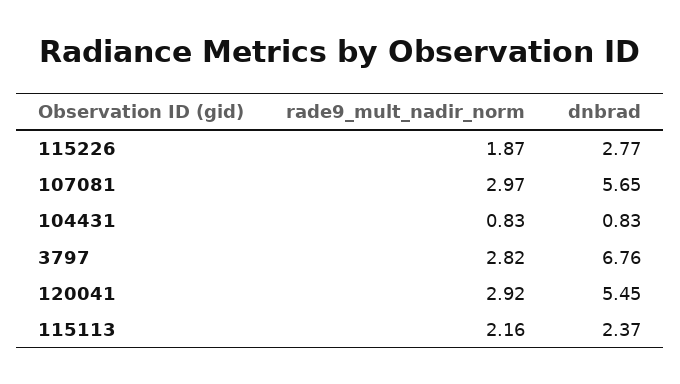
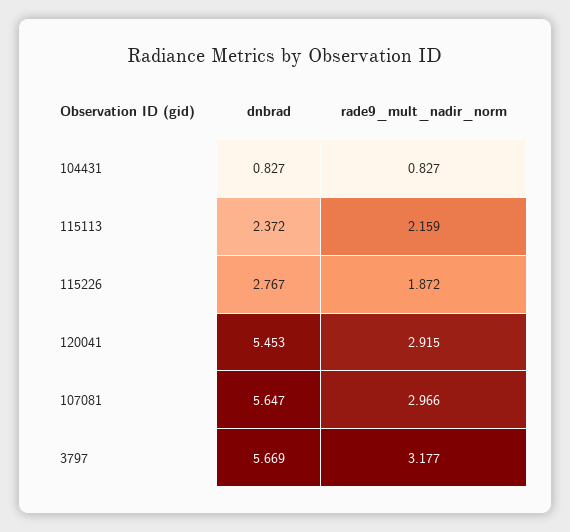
  {
    "rade9_mult_nadir_norm": {
      "115226": 1.872,
      "107081": 2.966,
      "104431": 0.827,
-     "3797": 2.82,
+     "3797": 3.177,
      "120041": 2.915,
      "115113": 2.159
    },
    "dnbrad": {
      "115226": 2.767,
      "107081": 5.647,
      "104431": 0.827,
-     "3797": 6.76,
+     "3797": 5.669,
      "120041": 5.453,
      "115113": 2.372
    }
  }

